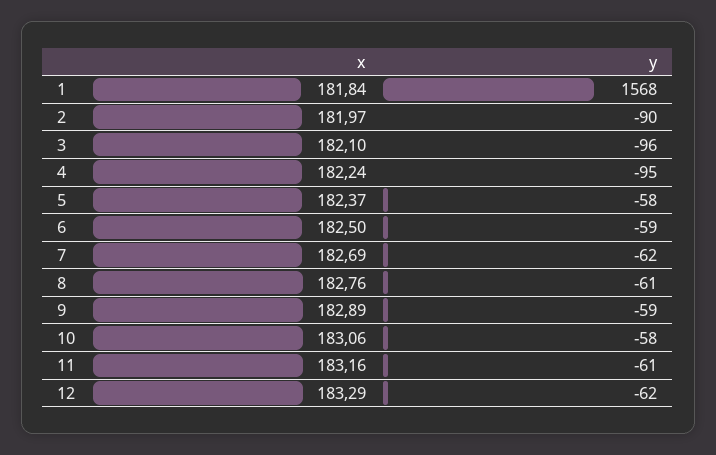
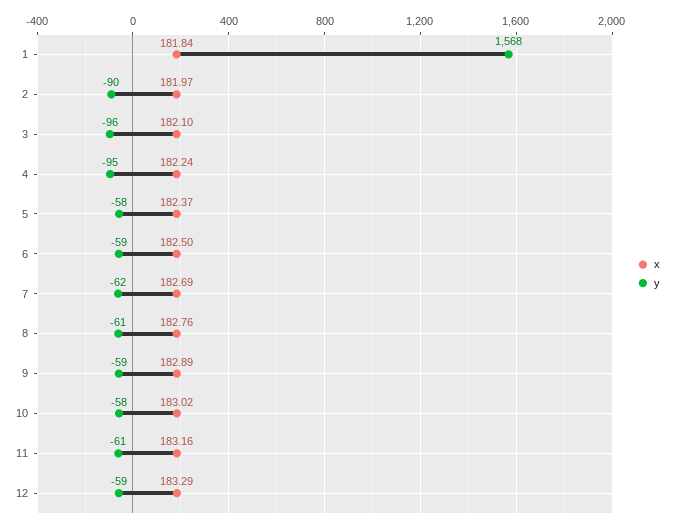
  {
    "x": {
      "1": 181.84,
      "2": 181.97,
      "3": 182.1,
      "4": 182.24,
      "5": 182.37,
      "6": 182.5,
      "7": 182.69,
      "8": 182.76,
      "9": 182.89,
-     "10": 183.06,
+     "10": 183.02,
      "11": 183.16,
      "12": 183.29
    },
    "y": {
      "1": 1568,
      "2": -90,
      "3": -96,
      "4": -95,
      "5": -58,
      "6": -59,
      "7": -62,
      "8": -61,
      "9": -59,
      "10": -58,
      "11": -61,
-     "12": -62
+     "12": -59
    }
  }

